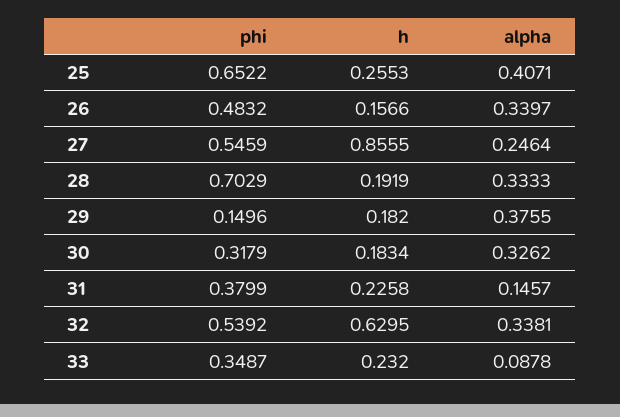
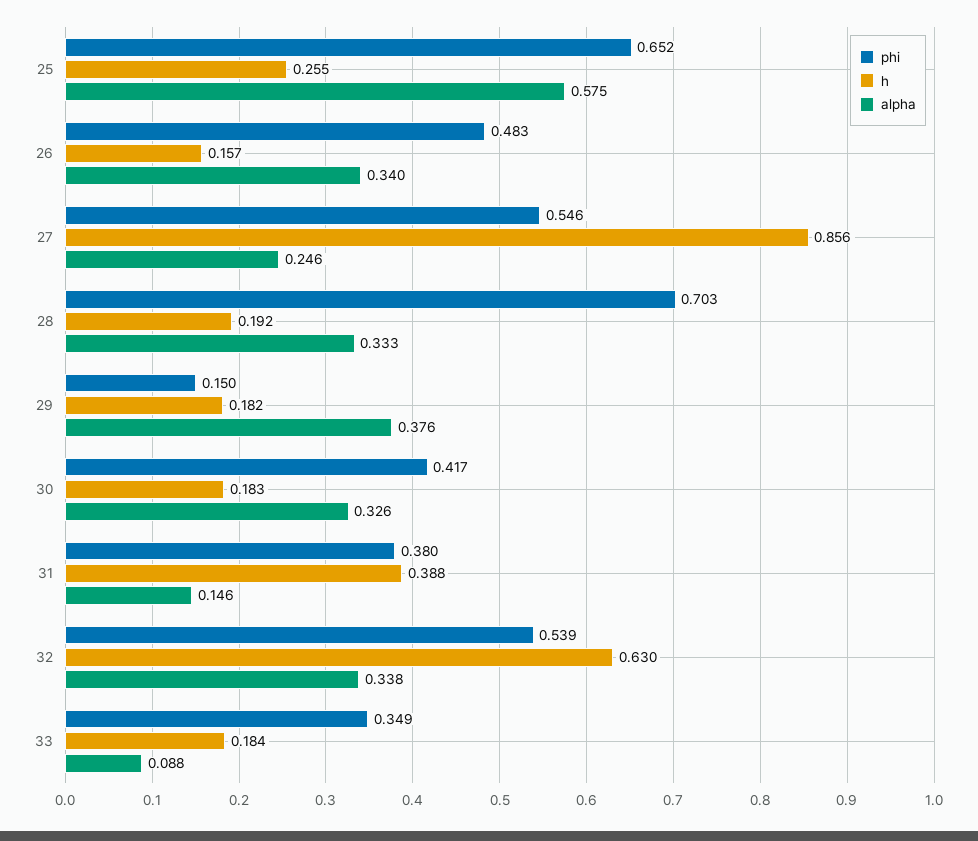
  {
    "phi": {
      "25": 0.6522,
      "26": 0.4832,
      "27": 0.5459,
      "28": 0.7029,
      "29": 0.1496,
-     "30": 0.3179,
+     "30": 0.417,
      "31": 0.3799,
      "32": 0.5392,
      "33": 0.3487
    },
    "h": {
      "25": 0.2553,
      "26": 0.1566,
      "27": 0.8555,
      "28": 0.1919,
      "29": 0.182,
      "30": 0.1834,
-     "31": 0.2258,
+     "31": 0.388,
      "32": 0.6295,
-     "33": 0.232
+     "33": 0.184
    },
    "alpha": {
-     "25": 0.4071,
+     "25": 0.575,
      "26": 0.3397,
      "27": 0.2464,
      "28": 0.3333,
      "29": 0.3755,
      "30": 0.3262,
      "31": 0.1457,
      "32": 0.3381,
      "33": 0.0878
    }
  }

